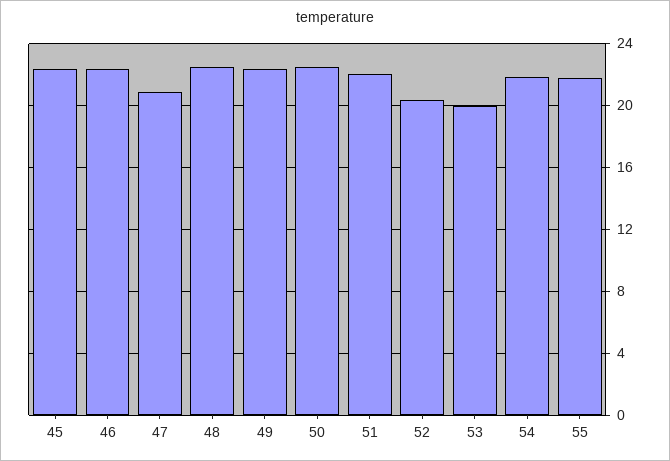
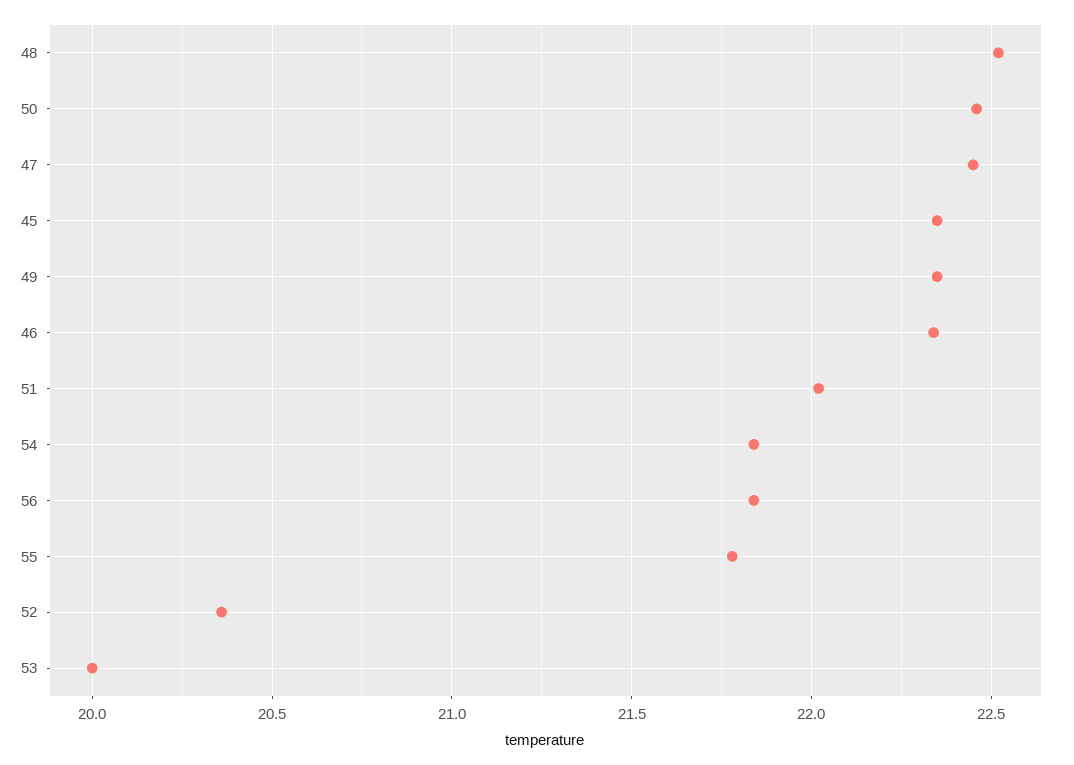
  {
    "45": 22.35,
    "46": 22.35,
-   "47": 21,
+   "47": 22.45,
    "48": 22.5,
    "49": 22.35,
    "50": 22.45,
    "51": 22,
    "52": 20.35,
    "53": 20,
    "54": 21.85,
-   "55": 21.8
+   "55": 21.8,
+   "56": 21.85
  }

